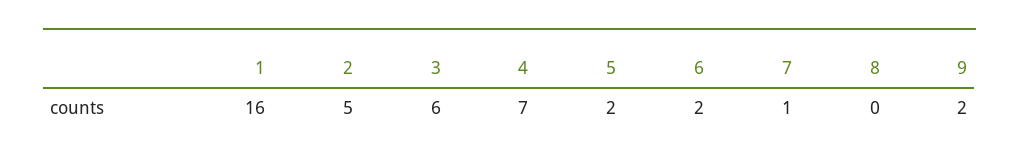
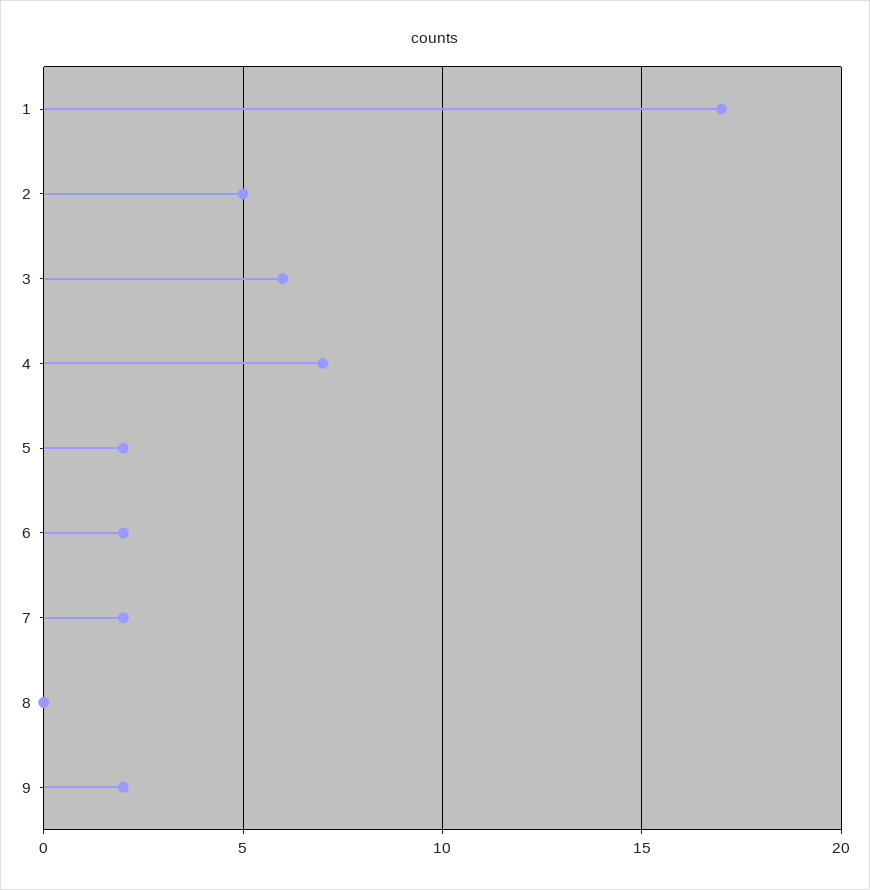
  {
-   "1": 16,
+   "1": 17,
    "2": 5,
    "3": 6,
    "4": 7,
    "5": 2,
    "6": 2,
-   "7": 1,
+   "7": 2,
    "8": 0,
    "9": 2
  }

